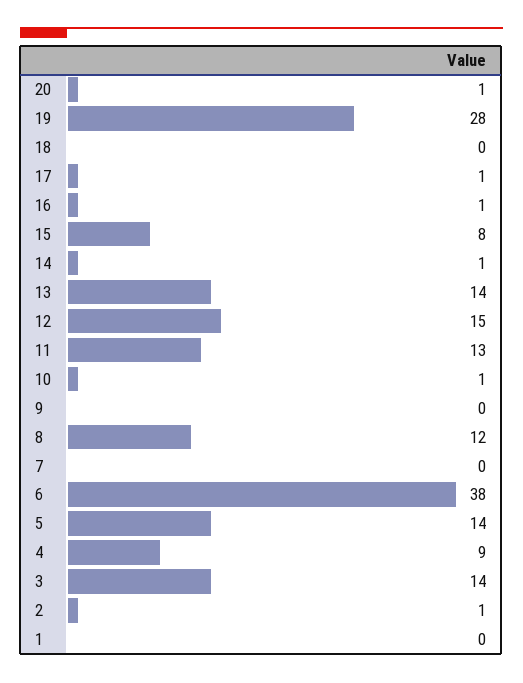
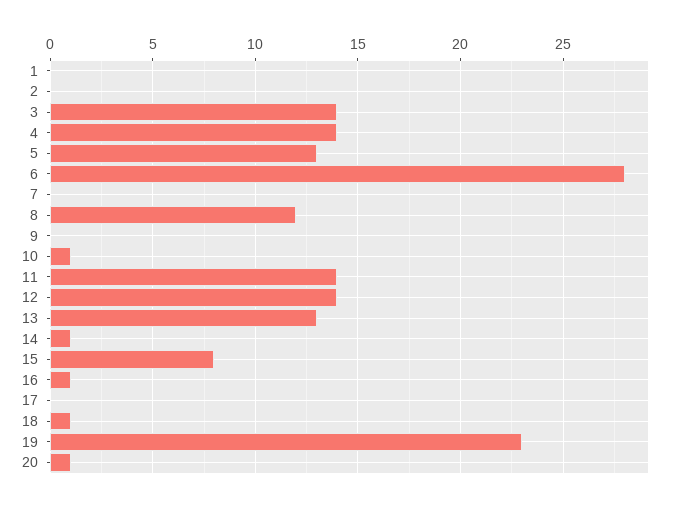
  {
    "20": 1,
-   "19": 28,
+   "19": 23,
-   "18": 0,
+   "18": 1,
-   "17": 1,
+   "17": 0,
    "16": 1,
    "15": 8,
    "14": 1,
-   "13": 14,
+   "13": 13,
-   "12": 15,
+   "12": 14,
-   "11": 13,
+   "11": 14,
    "10": 1,
    "9": 0,
    "8": 12,
    "7": 0,
-   "6": 38,
+   "6": 28,
-   "5": 14,
+   "5": 13,
-   "4": 9,
+   "4": 14,
    "3": 14,
-   "2": 1,
+   "2": 0,
    "1": 0
  }

